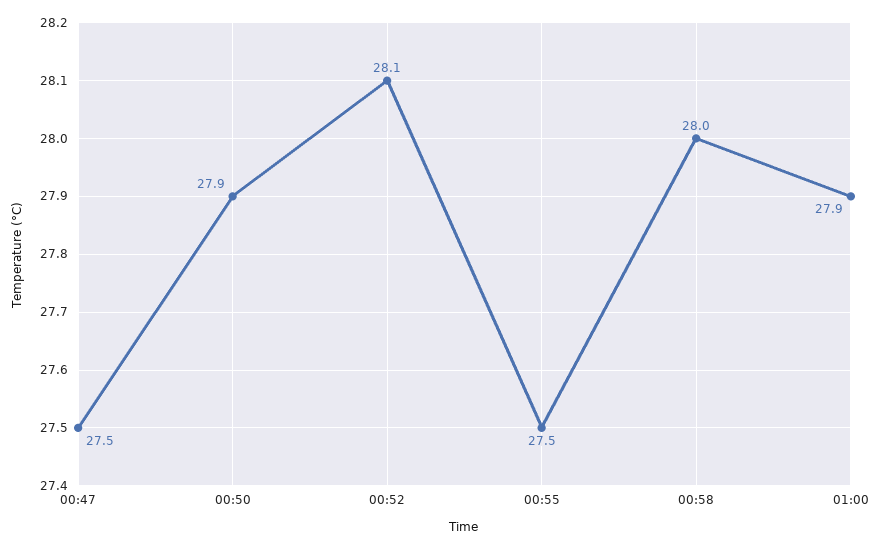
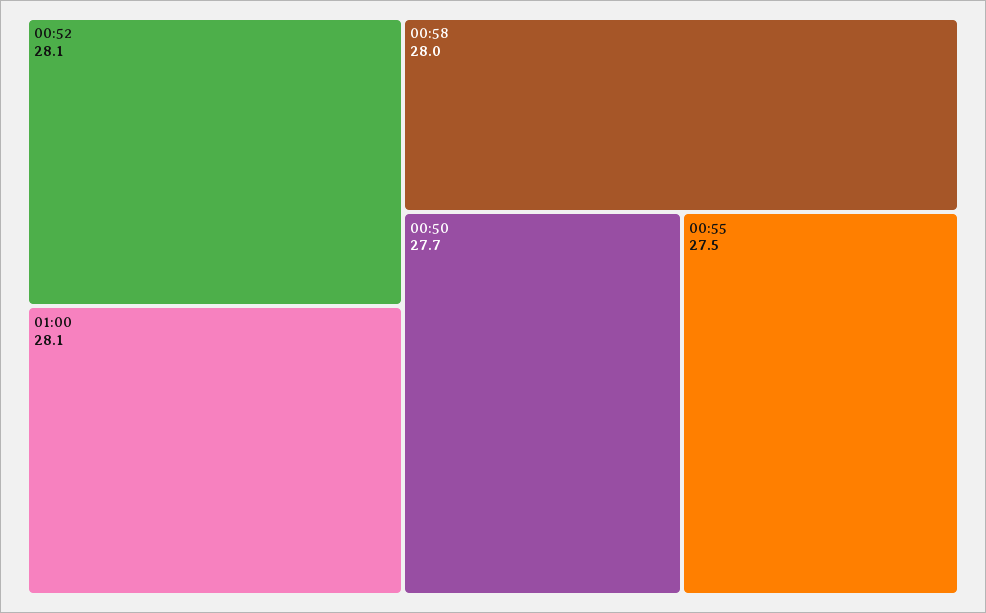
  {
-   "00:47": 27.5,
-   "00:50": 27.9,
+   "00:50": 27.7,
    "00:52": 28.1,
    "00:55": 27.5,
    "00:58": 28,
-   "01:00": 27.9
+   "01:00": 28.1
  }

